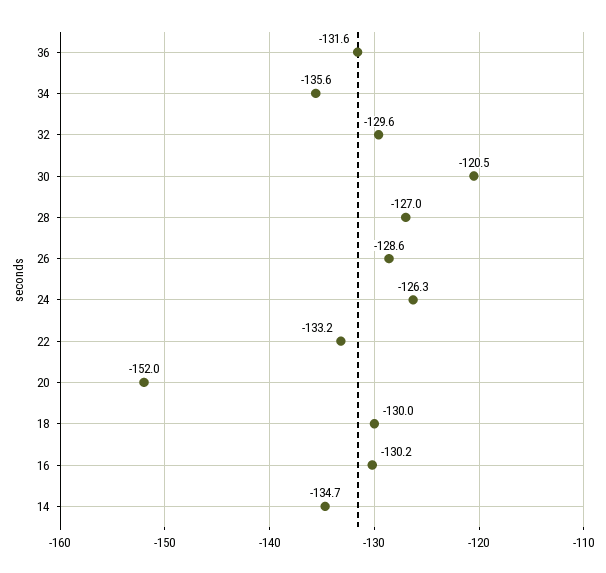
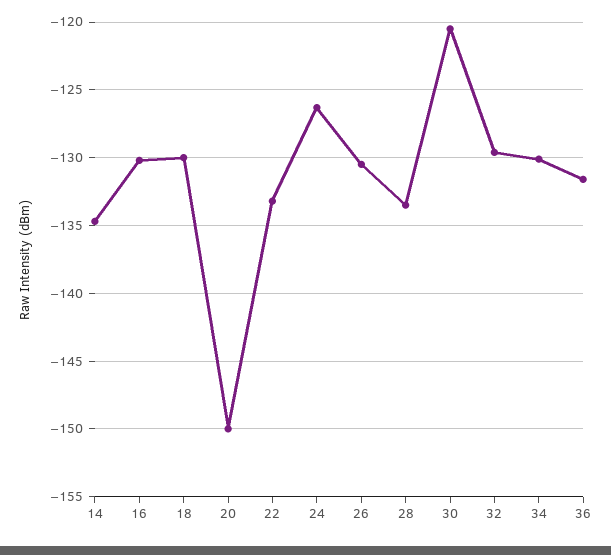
  {
    "36": -131.6,
-   "34": -135.6,
+   "34": -130,
    "32": -129.6,
    "30": -120.5,
-   "28": -127,
+   "28": -133.5,
-   "26": -128.6,
+   "26": -130.5,
    "24": -126.3,
    "22": -133.2,
-   "20": -152,
+   "20": -150,
    "18": -130,
    "16": -130.2,
    "14": -134.7
  }

